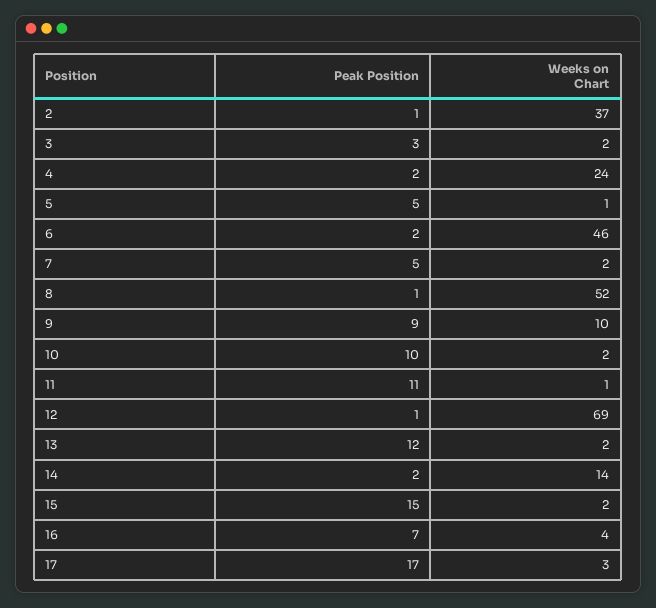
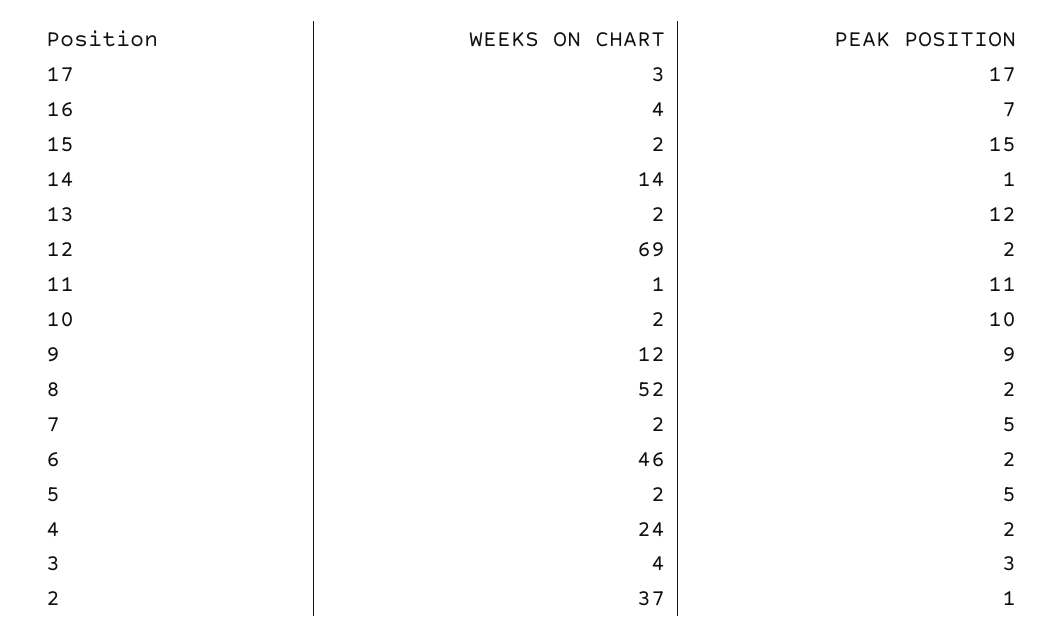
  {
    "Peak Position": {
      "2": 1,
      "3": 3,
      "4": 2,
      "5": 5,
      "6": 2,
      "7": 5,
-     "8": 1,
+     "8": 2,
      "9": 9,
      "10": 10,
      "11": 11,
-     "12": 1,
+     "12": 2,
      "13": 12,
-     "14": 2,
+     "14": 1,
      "15": 15,
      "16": 7,
      "17": 17
    },
    "Weeks on Chart": {
      "2": 37,
-     "3": 2,
+     "3": 4,
      "4": 24,
-     "5": 1,
+     "5": 2,
      "6": 46,
      "7": 2,
      "8": 52,
-     "9": 10,
+     "9": 12,
      "10": 2,
      "11": 1,
      "12": 69,
      "13": 2,
      "14": 14,
      "15": 2,
      "16": 4,
      "17": 3
    }
  }

